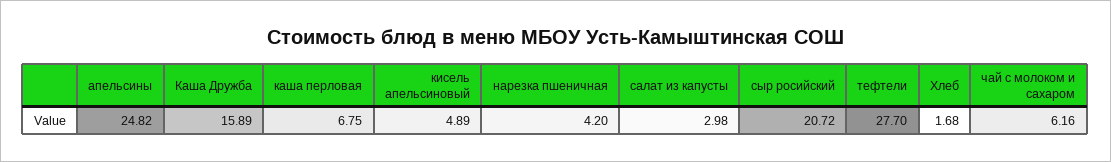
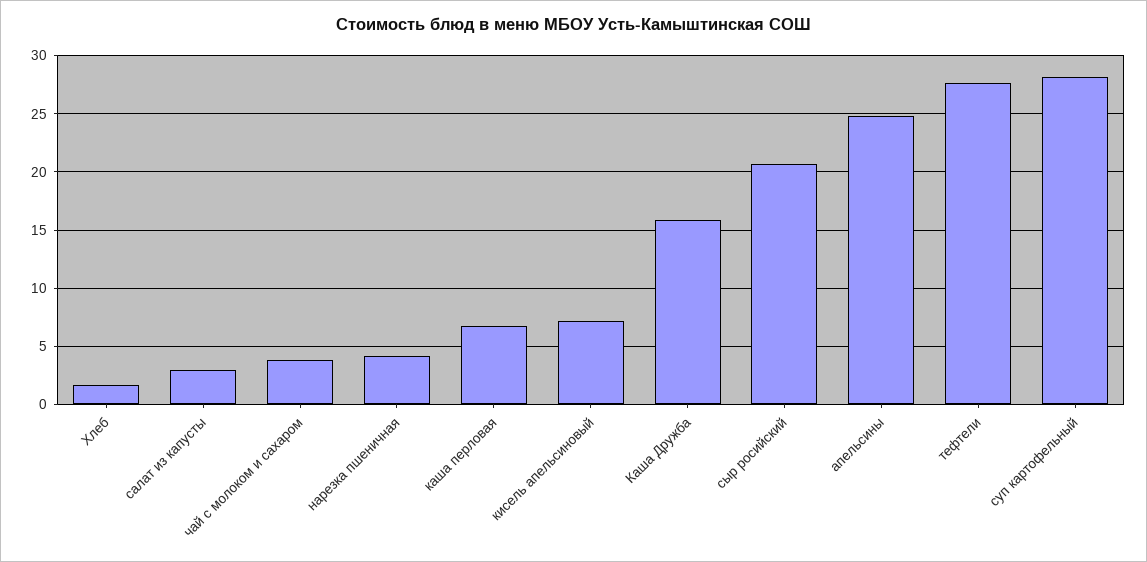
  {
    "апельсины": 24.82,
    "Каша Дружба": 15.89,
    "каша перловая": 6.75,
-   "кисель апельсиновый": 4.89,
+   "кисель апельсиновый": 7,
    "нарезка пшеничная": 4.2,
    "салат из капусты": 2.98,
    "сыр росийский": 20.72,
    "тефтели": 27.7,
    "Хлеб": 1.68,
-   "чай с молоком и сахаром": 6.16
+   "чай с молоком и сахаром": 4,
+   "суп картофельный": 28
  }

